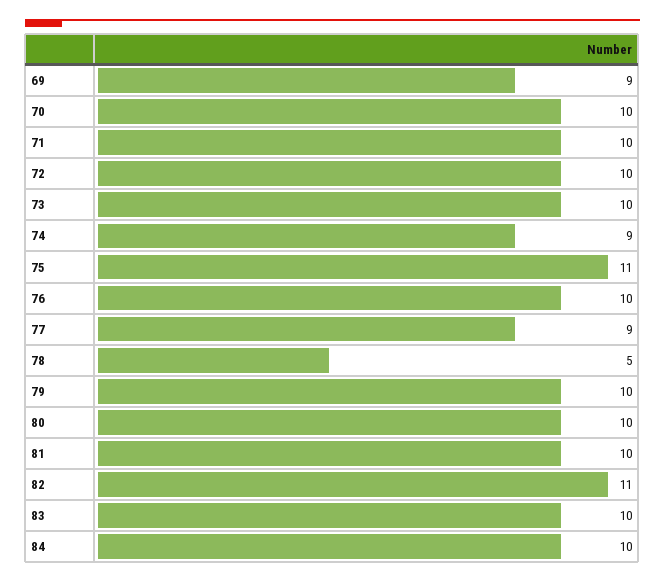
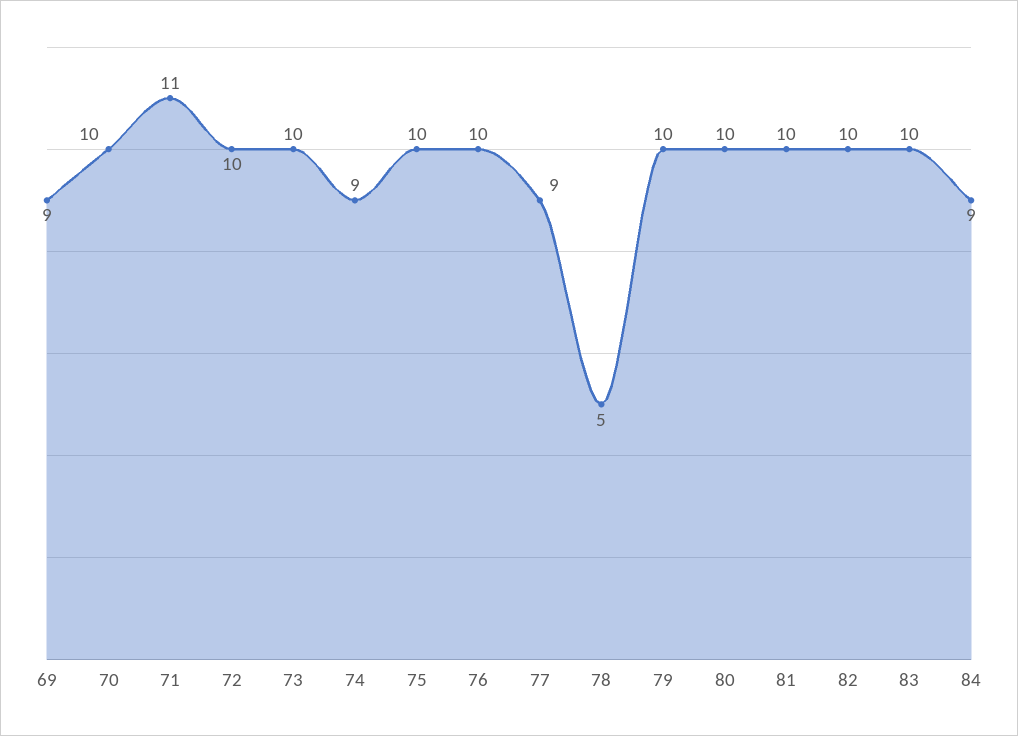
  {
    "69": 9,
    "70": 10,
-   "71": 10,
+   "71": 11,
    "72": 10,
    "73": 10,
    "74": 9,
-   "75": 11,
+   "75": 10,
    "76": 10,
    "77": 9,
    "78": 5,
    "79": 10,
    "80": 10,
    "81": 10,
-   "82": 11,
+   "82": 10,
    "83": 10,
-   "84": 10
+   "84": 9
  }

